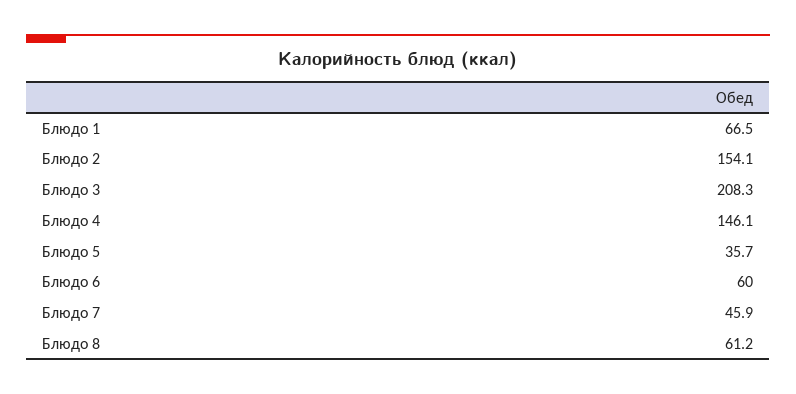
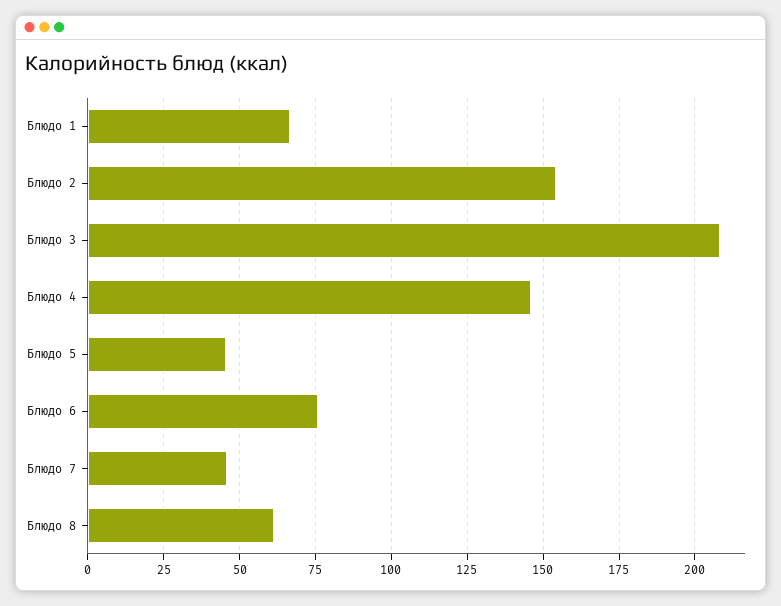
  {
    "Блюдо 1": 66.5,
    "Блюдо 2": 154.1,
    "Блюдо 3": 208.3,
    "Блюдо 4": 146.1,
-   "Блюдо 5": 35.7,
+   "Блюдо 5": 45,
-   "Блюдо 6": 60,
+   "Блюдо 6": 75,
    "Блюдо 7": 45.9,
    "Блюдо 8": 61.2
  }

